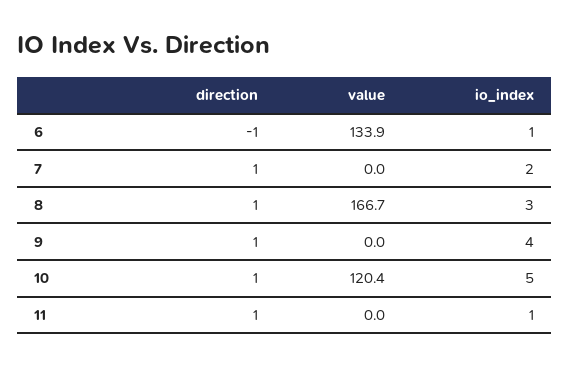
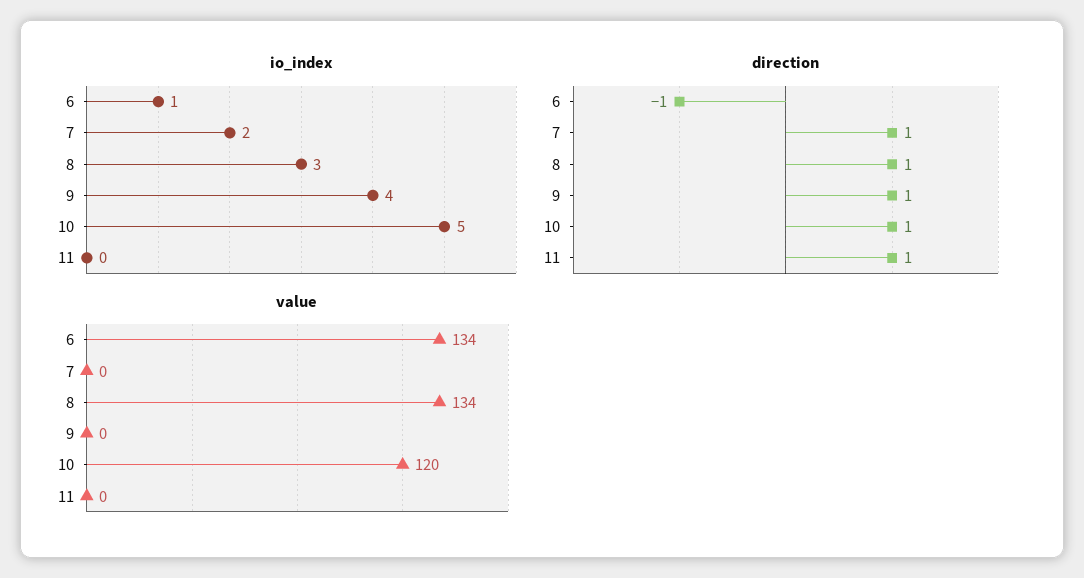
  {
    "direction": {
      "6": -1,
      "7": 1,
      "8": 1,
      "9": 1,
      "10": 1,
      "11": 1
    },
    "value": {
      "6": 133.9,
      "7": 0,
-     "8": 166.7,
+     "8": 134,
      "9": 0,
      "10": 120.4,
      "11": 0
    },
    "io_index": {
      "6": 1,
      "7": 2,
      "8": 3,
      "9": 4,
      "10": 5,
-     "11": 1
+     "11": 0
    }
  }

